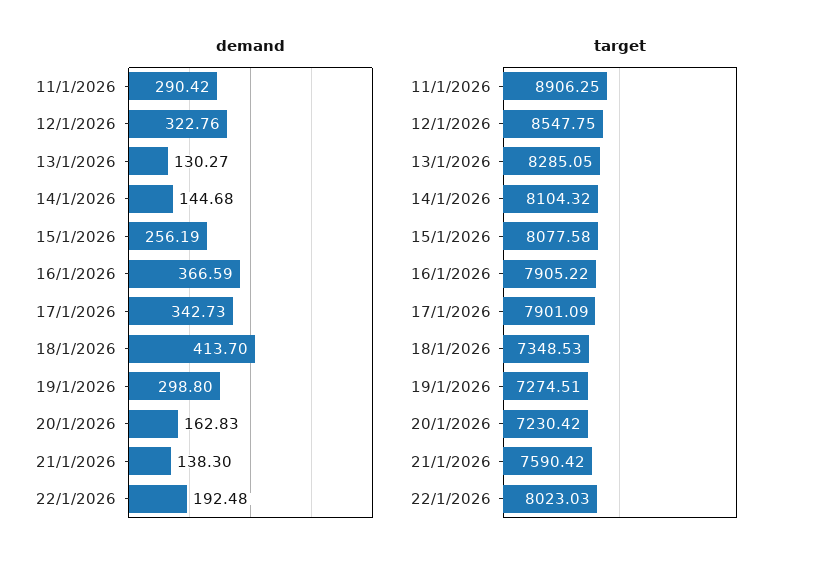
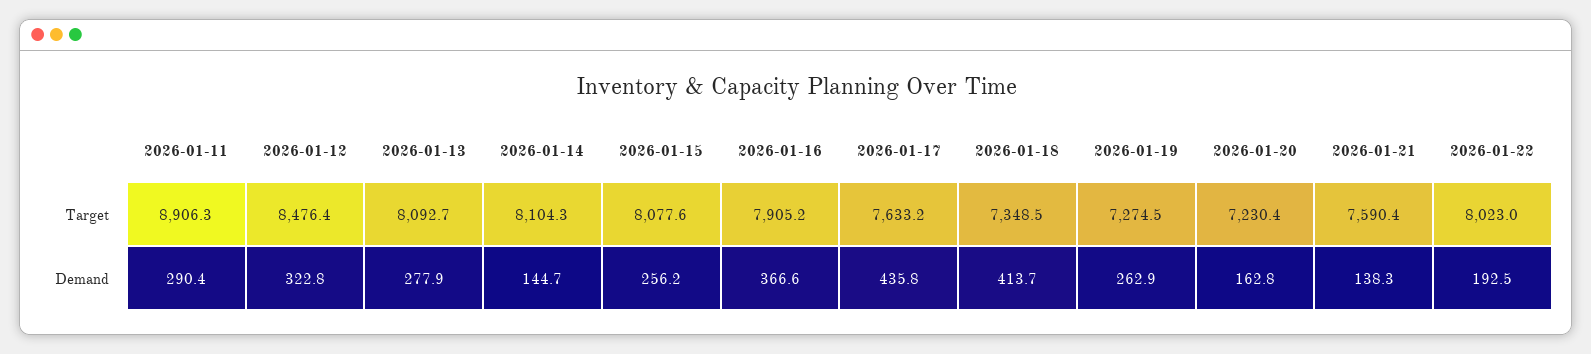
  {
    "demand": {
      "11/1/2026": 290.42,
      "12/1/2026": 322.76,
-     "13/1/2026": 130.27,
+     "13/1/2026": 277.9,
      "14/1/2026": 144.68,
      "15/1/2026": 256.19,
      "16/1/2026": 366.59,
-     "17/1/2026": 342.73,
+     "17/1/2026": 435.8,
      "18/1/2026": 413.7,
-     "19/1/2026": 298.8,
+     "19/1/2026": 262.9,
      "20/1/2026": 162.83,
      "21/1/2026": 138.3,
      "22/1/2026": 192.48
    },
    "target": {
      "11/1/2026": 8906.25,
-     "12/1/2026": 8547.75,
+     "12/1/2026": 8476.4,
-     "13/1/2026": 8285.05,
+     "13/1/2026": 8092.7,
      "14/1/2026": 8104.32,
      "15/1/2026": 8077.58,
      "16/1/2026": 7905.22,
-     "17/1/2026": 7901.09,
+     "17/1/2026": 7633.2,
      "18/1/2026": 7348.53,
      "19/1/2026": 7274.51,
      "20/1/2026": 7230.42,
      "21/1/2026": 7590.42,
      "22/1/2026": 8023.03
    }
  }

